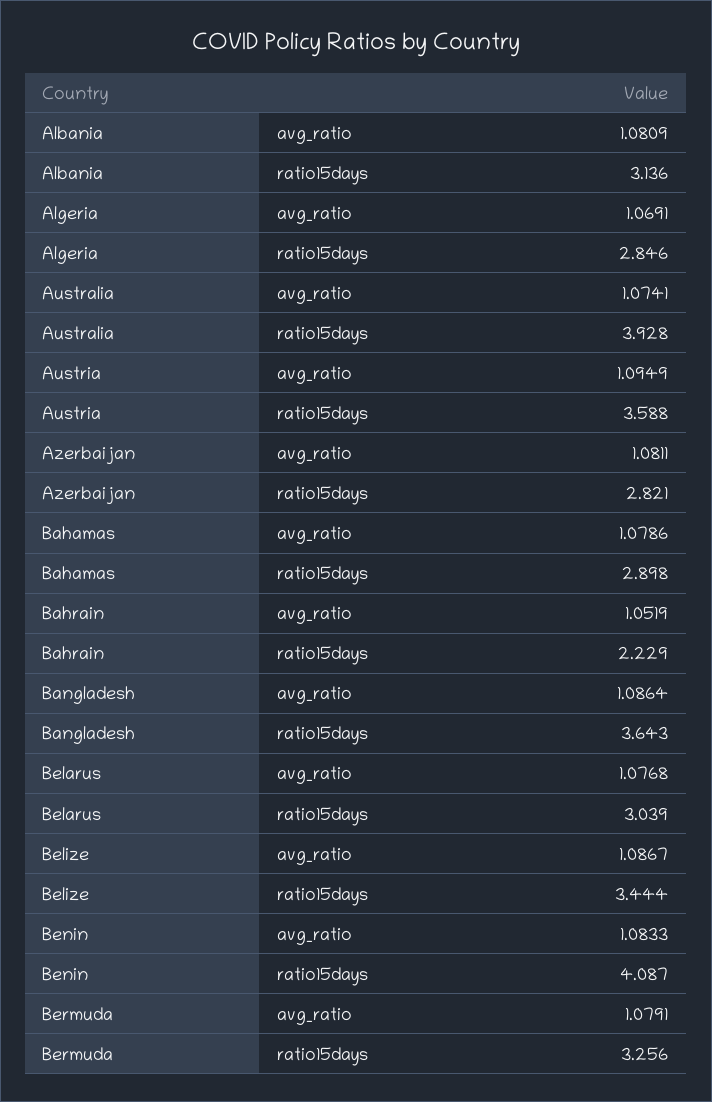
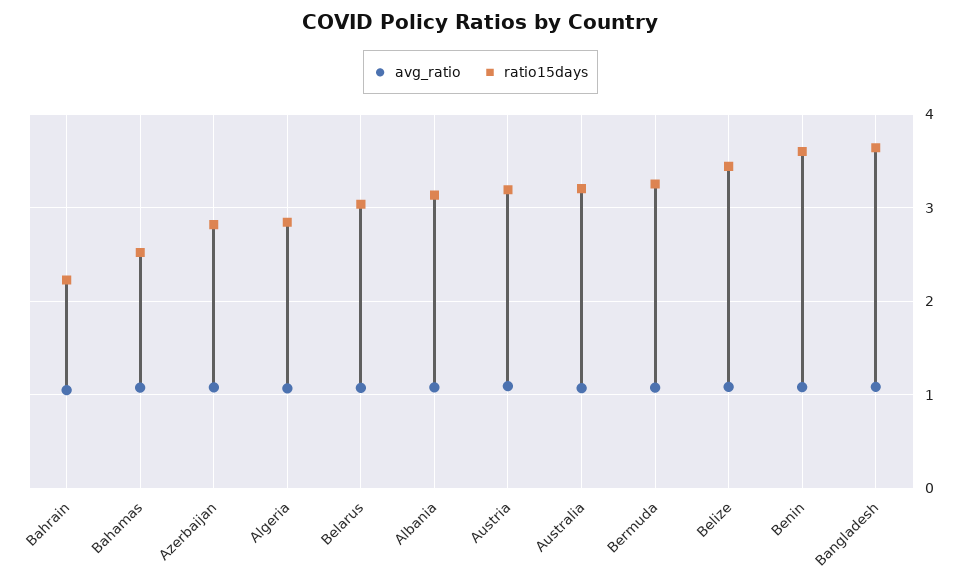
  {
    "avg_ratio": {
      "Albania": 1.0809,
      "Algeria": 1.0691,
      "Australia": 1.0741,
      "Austria": 1.0949,
      "Azerbaijan": 1.0811,
      "Bahamas": 1.0786,
      "Bahrain": 1.0519,
      "Bangladesh": 1.0864,
      "Belarus": 1.0768,
      "Belize": 1.0867,
      "Benin": 1.0833,
      "Bermuda": 1.0791
    },
    "ratio15days": {
      "Albania": 3.136,
      "Algeria": 2.846,
-     "Australia": 3.928,
+     "Australia": 3.2,
-     "Austria": 3.588,
+     "Austria": 3.2,
      "Azerbaijan": 2.821,
-     "Bahamas": 2.898,
+     "Bahamas": 2.5,
      "Bahrain": 2.229,
      "Bangladesh": 3.643,
      "Belarus": 3.039,
      "Belize": 3.444,
-     "Benin": 4.087,
+     "Benin": 3.6,
      "Bermuda": 3.256
    }
  }

